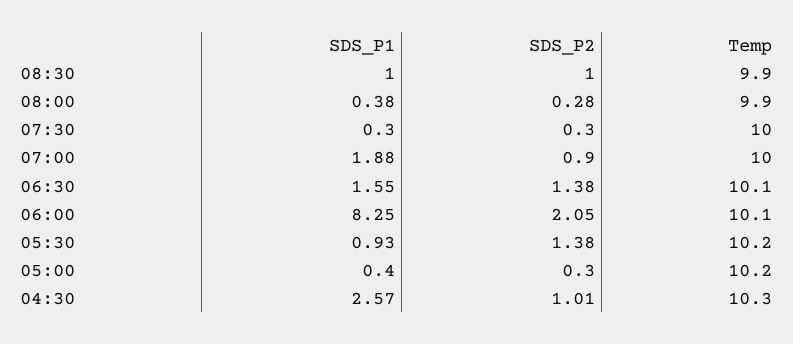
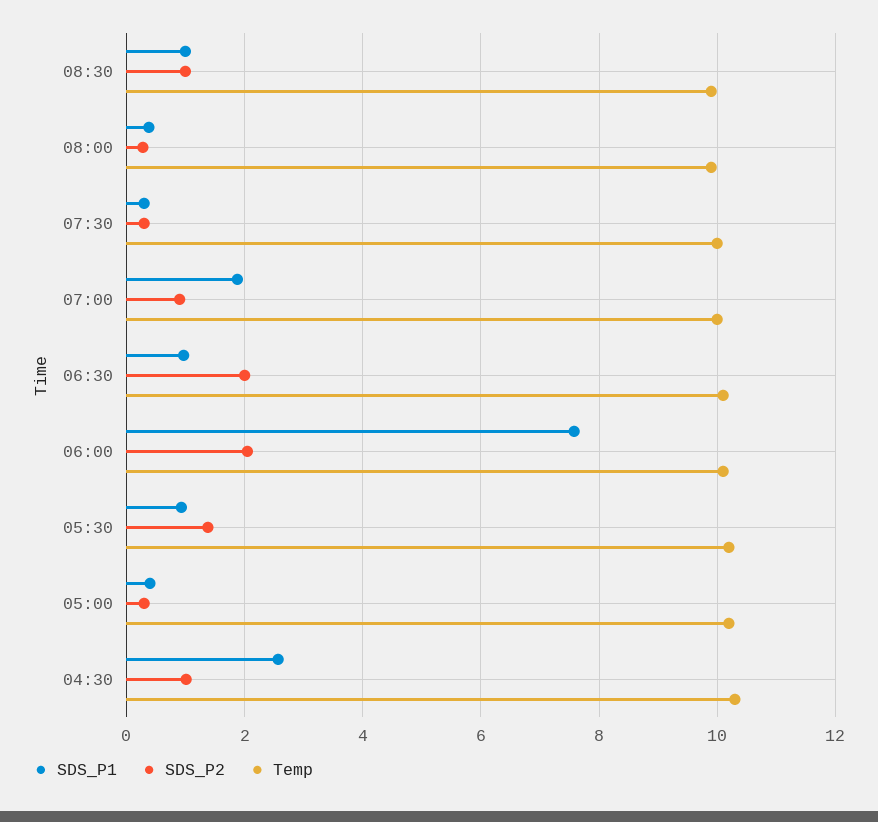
  {
    "SDS_P1": {
      "08:30": 1,
      "08:00": 0.38,
      "07:30": 0.3,
      "07:00": 1.88,
-     "06:30": 1.55,
+     "06:30": 1,
-     "06:00": 8.25,
+     "06:00": 7.6,
      "05:30": 0.93,
      "05:00": 0.4,
      "04:30": 2.57
    },
    "SDS_P2": {
      "08:30": 1,
      "08:00": 0.28,
      "07:30": 0.3,
      "07:00": 0.9,
-     "06:30": 1.38,
+     "06:30": 2,
      "06:00": 2.05,
      "05:30": 1.38,
      "05:00": 0.3,
      "04:30": 1.01
    },
    "Temp": {
      "08:30": 9.9,
      "08:00": 9.9,
      "07:30": 10,
      "07:00": 10,
      "06:30": 10.1,
      "06:00": 10.1,
      "05:30": 10.2,
      "05:00": 10.2,
      "04:30": 10.3
    }
  }

